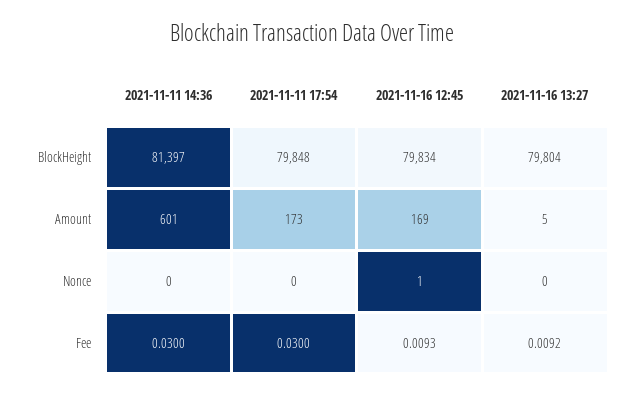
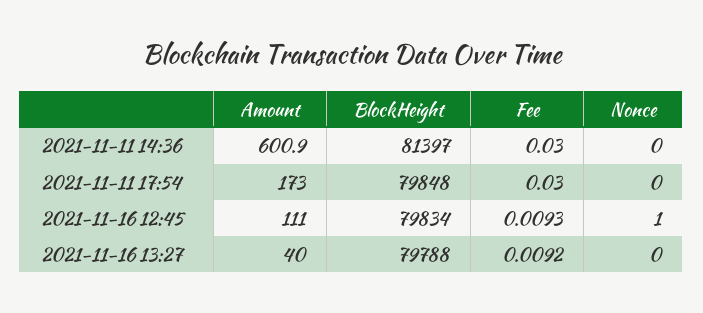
  {
    "2021-11-11 14:36": {
      "BlockHeight": 81397,
      "Amount": 600.9,
      "Nonce": 0,
      "Fee": 0.03
    },
    "2021-11-11 17:54": {
      "BlockHeight": 79848,
      "Amount": 173,
      "Nonce": 0,
      "Fee": 0.03
    },
    "2021-11-16 12:45": {
      "BlockHeight": 79834,
-     "Amount": 169,
+     "Amount": 111,
      "Nonce": 1,
      "Fee": 0.0093
    },
    "2021-11-16 13:27": {
-     "BlockHeight": 79804,
+     "BlockHeight": 79788,
-     "Amount": 5,
+     "Amount": 40,
      "Nonce": 0,
      "Fee": 0.0092
    }
  }

